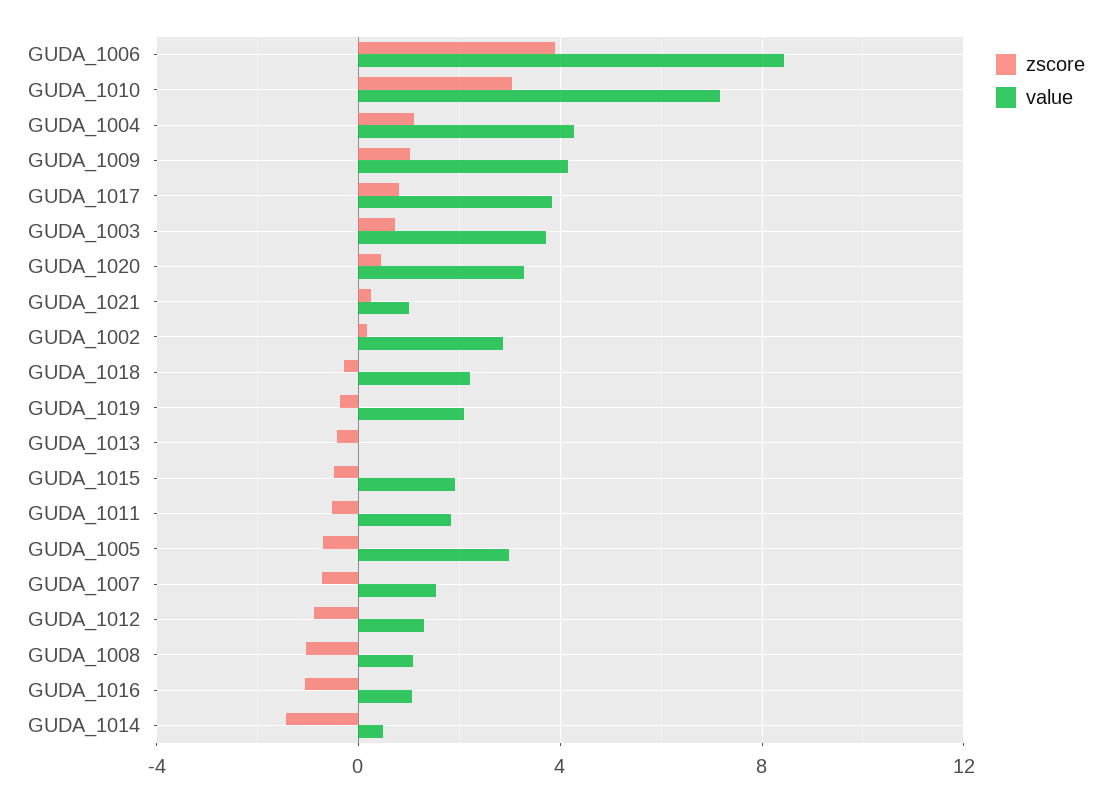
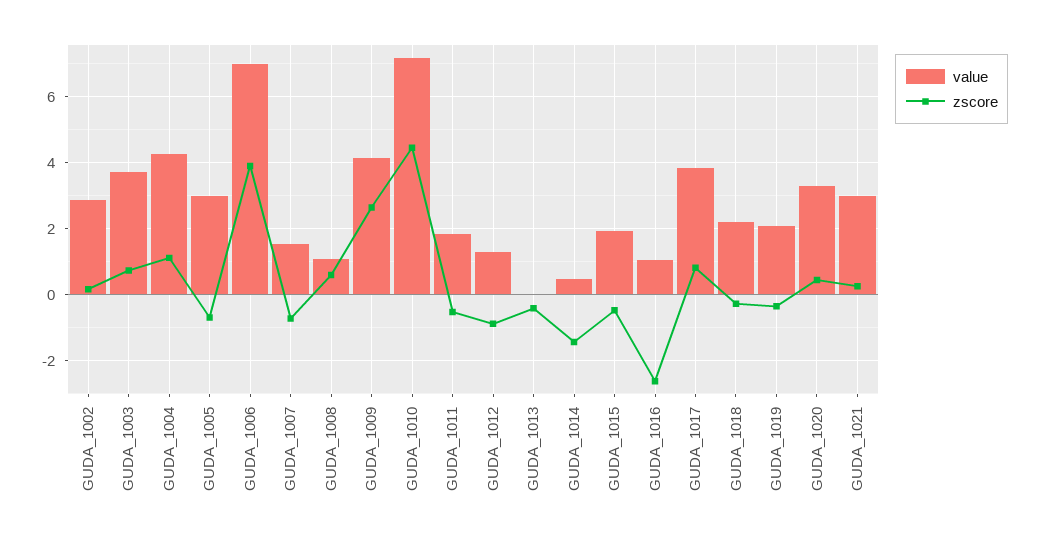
  {
    "zscore": {
      "GUDA_1006": 4,
-     "GUDA_1010": 3,
+     "GUDA_1010": 4.4,
      "GUDA_1004": 1.2,
-     "GUDA_1009": 1,
+     "GUDA_1009": 2.6,
      "GUDA_1017": 0.8,
      "GUDA_1003": 0.8,
      "GUDA_1020": 0.4,
      "GUDA_1021": 0.2,
      "GUDA_1002": 0.2,
      "GUDA_1018": -0.2,
      "GUDA_1019": -0.4,
      "GUDA_1013": -0.4,
      "GUDA_1015": -0.4,
      "GUDA_1011": -0.6,
      "GUDA_1005": -0.8,
      "GUDA_1007": -0.8,
      "GUDA_1012": -0.8,
-     "GUDA_1008": -1,
+     "GUDA_1008": 0.6,
-     "GUDA_1016": -1,
+     "GUDA_1016": -2.6,
      "GUDA_1014": -1.4
    },
    "value": {
-     "GUDA_1006": 8.5,
+     "GUDA_1006": 7,
      "GUDA_1010": 7.2,
      "GUDA_1004": 4.2,
      "GUDA_1009": 4.2,
      "GUDA_1017": 3.8,
      "GUDA_1003": 3.8,
      "GUDA_1020": 3.2,
-     "GUDA_1021": 1,
+     "GUDA_1021": 3,
      "GUDA_1002": 2.8,
      "GUDA_1018": 2.2,
      "GUDA_1019": 2,
      "GUDA_1013": 0,
      "GUDA_1015": 2,
      "GUDA_1011": 1.8,
      "GUDA_1005": 3,
      "GUDA_1007": 1.6,
      "GUDA_1012": 1.4,
      "GUDA_1008": 1,
      "GUDA_1016": 1,
      "GUDA_1014": 0.4
    }
  }

